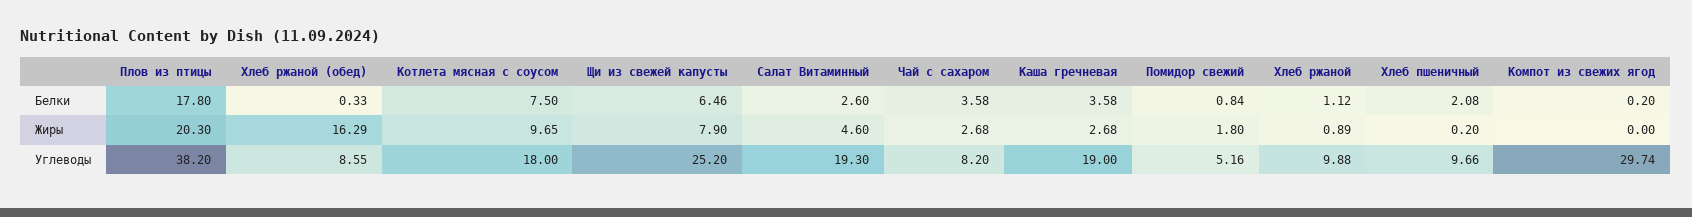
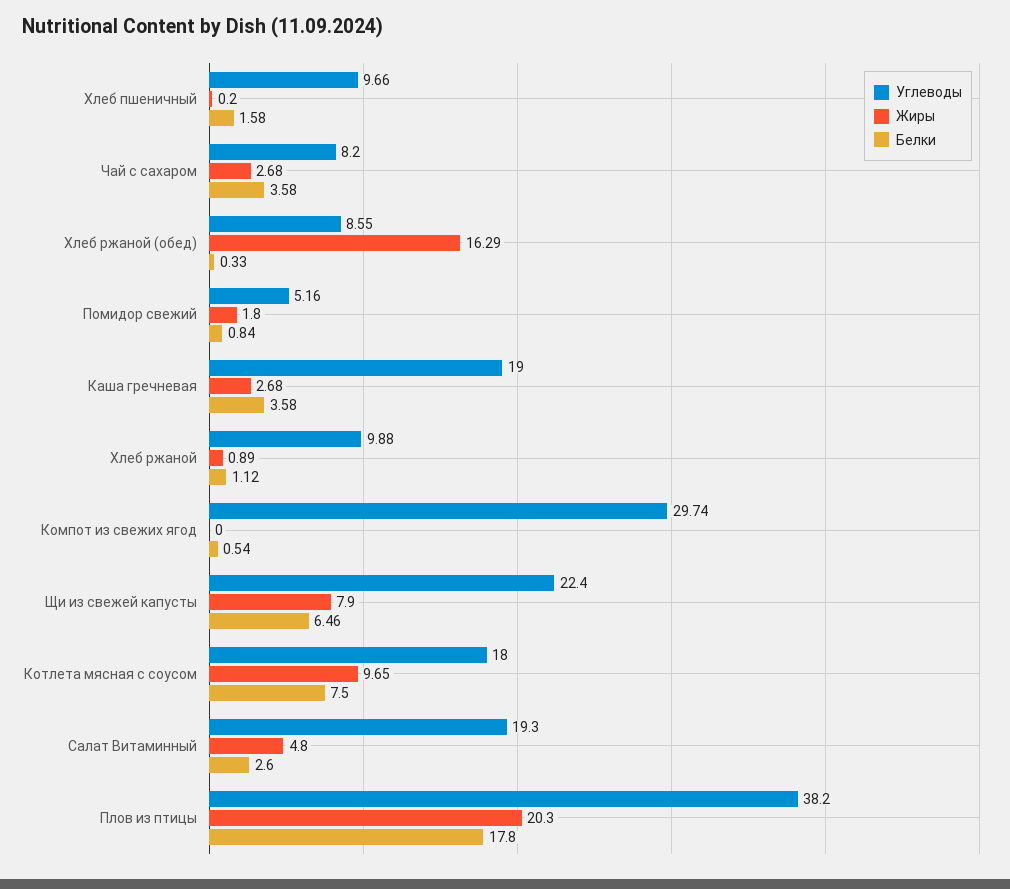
  {
    "Белки": {
      "Плов из птицы": 17.8,
      "Хлеб ржаной (обед)": 0.33,
      "Котлета мясная с соусом": 7.5,
      "Щи из свежей капусты": 6.46,
      "Салат Витаминный": 2.6,
      "Чай с сахаром": 3.58,
      "Каша гречневая": 3.58,
      "Помидор свежий": 0.84,
      "Хлеб ржаной": 1.12,
-     "Хлеб пшеничный": 2.08,
+     "Хлеб пшеничный": 1.58,
-     "Компот из свежих ягод": 0.2
+     "Компот из свежих ягод": 0.54
    },
    "Жиры": {
      "Плов из птицы": 20.3,
      "Хлеб ржаной (обед)": 16.29,
      "Котлета мясная с соусом": 9.65,
      "Щи из свежей капусты": 7.9,
-     "Салат Витаминный": 4.6,
+     "Салат Витаминный": 4.8,
      "Чай с сахаром": 2.68,
      "Каша гречневая": 2.68,
      "Помидор свежий": 1.8,
      "Хлеб ржаной": 0.89,
      "Хлеб пшеничный": 0.2,
      "Компот из свежих ягод": 0
    },
    "Углеводы": {
      "Плов из птицы": 38.2,
      "Хлеб ржаной (обед)": 8.55,
      "Котлета мясная с соусом": 18,
-     "Щи из свежей капусты": 25.2,
+     "Щи из свежей капусты": 22.4,
      "Салат Витаминный": 19.3,
      "Чай с сахаром": 8.2,
      "Каша гречневая": 19,
      "Помидор свежий": 5.16,
      "Хлеб ржаной": 9.88,
      "Хлеб пшеничный": 9.66,
      "Компот из свежих ягод": 29.74
    }
  }

